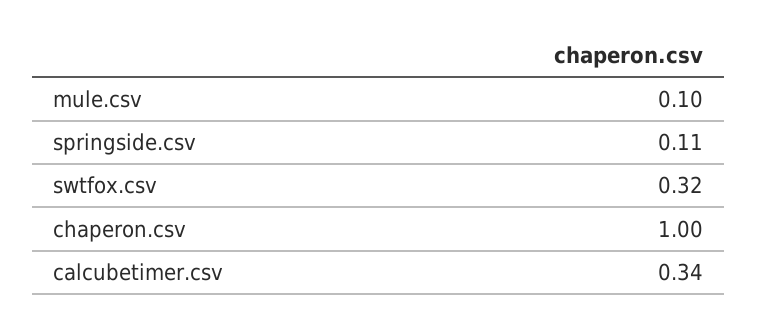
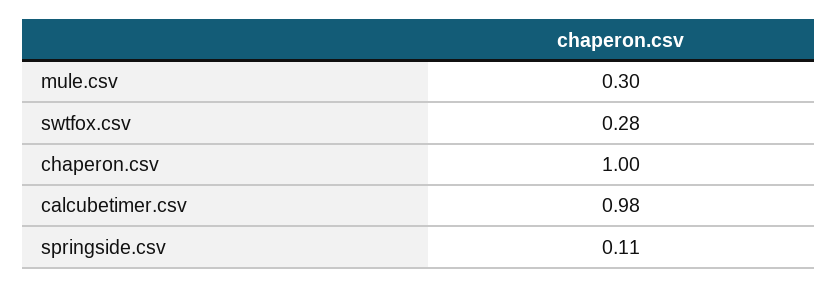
  {
-   "mule.csv": 0.1,
+   "mule.csv": 0.3,
    "springside.csv": 0.11,
-   "swtfox.csv": 0.32,
+   "swtfox.csv": 0.28,
    "chaperon.csv": 1,
-   "calcubetimer.csv": 0.34
+   "calcubetimer.csv": 0.98
  }

